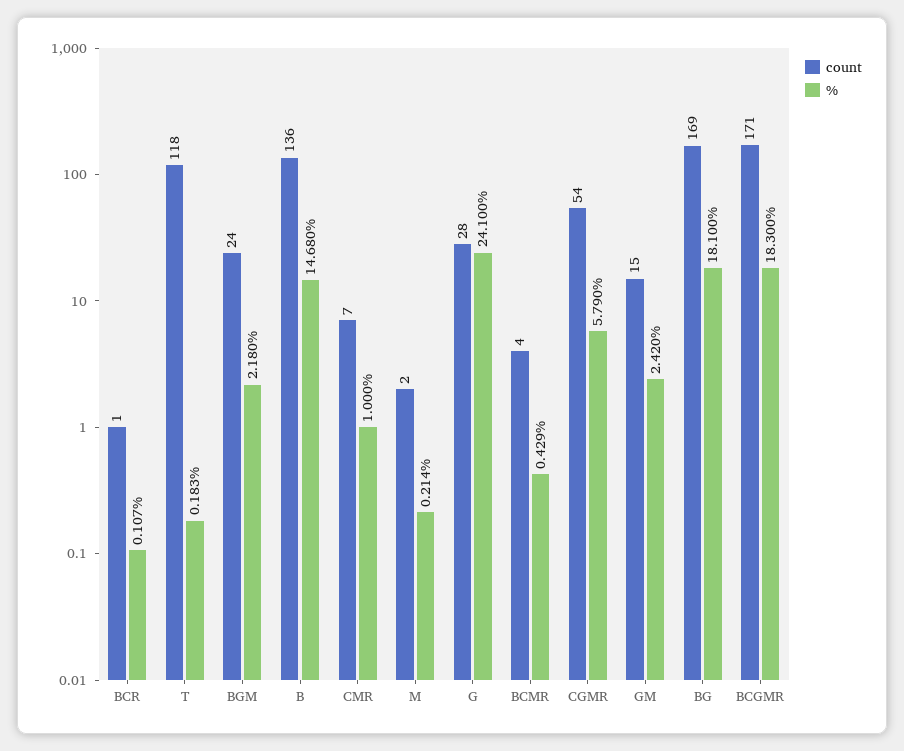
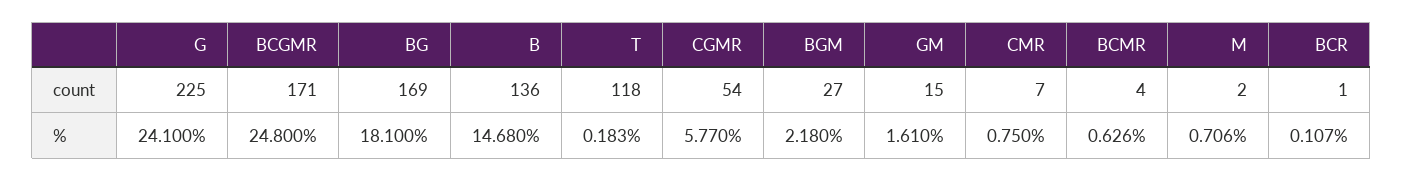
  {
    "count": {
      "BCR": 1,
      "T": 118,
-     "BGM": 24,
+     "BGM": 27,
      "B": 136,
      "CMR": 7,
      "M": 2,
-     "G": 28,
+     "G": 225,
      "BCMR": 4,
      "CGMR": 54,
      "GM": 15,
      "BG": 169,
      "BCGMR": 171
    },
    "%": {
      "BCR": 0.107,
      "T": 0.183,
      "BGM": 2.18,
      "B": 14.68,
-     "CMR": 1,
+     "CMR": 0.75,
-     "M": 0.214,
+     "M": 0.706,
      "G": 24.1,
-     "BCMR": 0.429,
+     "BCMR": 0.626,
-     "CGMR": 5.79,
+     "CGMR": 5.77,
-     "GM": 2.42,
+     "GM": 1.61,
      "BG": 18.1,
-     "BCGMR": 18.3
+     "BCGMR": 24.8
    }
  }

